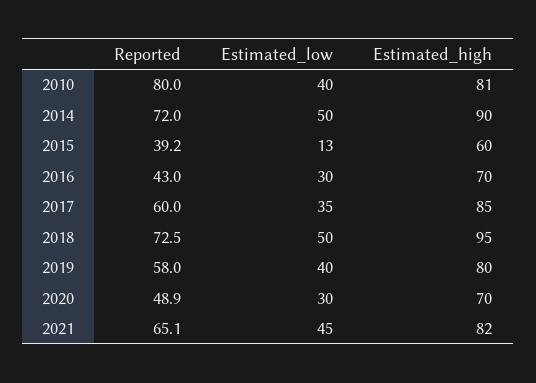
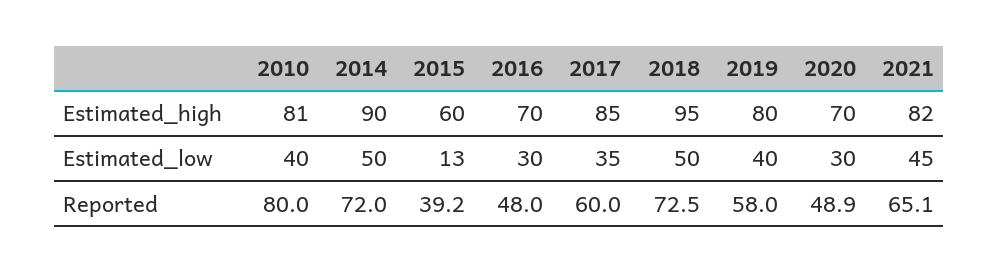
  {
    "Reported": {
      "2010": 80,
      "2014": 72,
      "2015": 39.2,
-     "2016": 43,
+     "2016": 48,
      "2017": 60,
      "2018": 72.5,
      "2019": 58,
      "2020": 48.9,
      "2021": 65.1
    },
    "Estimated_low": {
      "2010": 40,
      "2014": 50,
      "2015": 13,
      "2016": 30,
      "2017": 35,
      "2018": 50,
      "2019": 40,
      "2020": 30,
      "2021": 45
    },
    "Estimated_high": {
      "2010": 81,
      "2014": 90,
      "2015": 60,
      "2016": 70,
      "2017": 85,
      "2018": 95,
      "2019": 80,
      "2020": 70,
      "2021": 82
    }
  }

